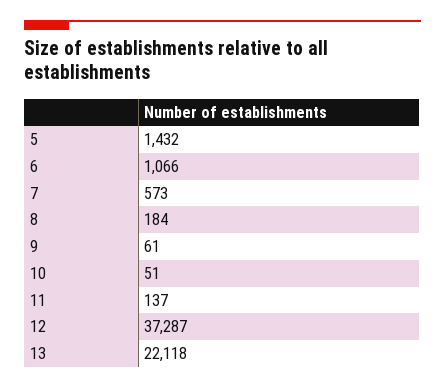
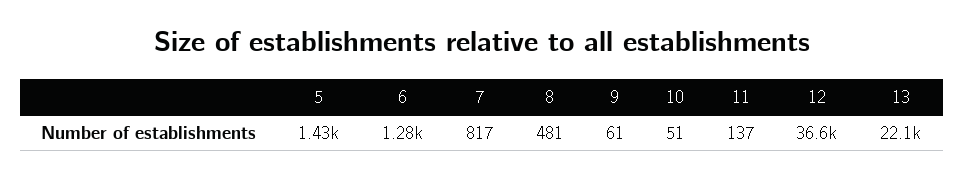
  {
    "5": 1432,
-   "6": 1066,
+   "6": 1280,
-   "7": 573,
+   "7": 817,
-   "8": 184,
+   "8": 481,
    "9": 61,
    "10": 51,
    "11": 137,
-   "12": 37287,
+   "12": 36600,
    "13": 22118
  }

